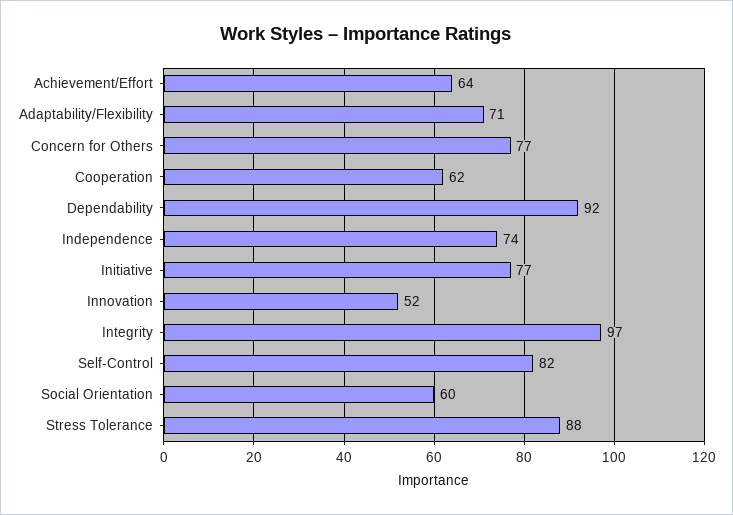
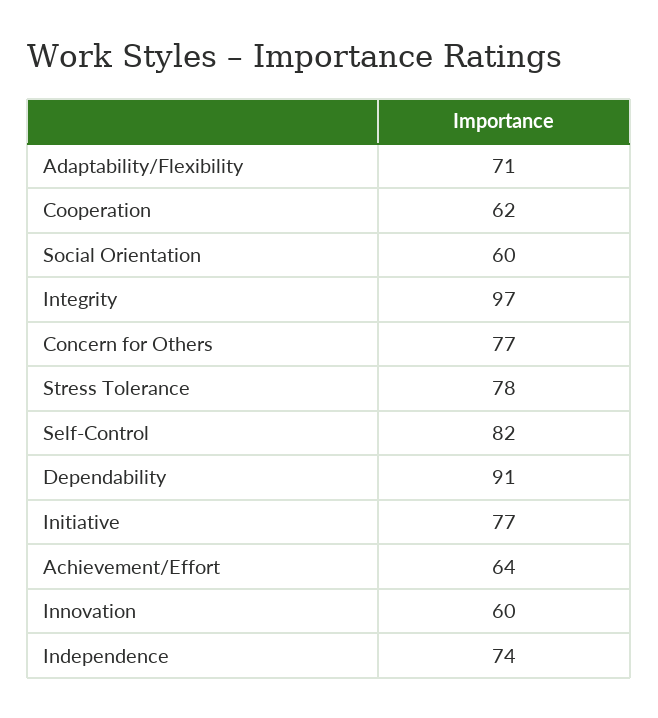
  {
    "Achievement/Effort": 64,
    "Adaptability/Flexibility": 71,
    "Concern for Others": 77,
    "Cooperation": 62,
-   "Dependability": 92,
+   "Dependability": 91,
    "Independence": 74,
    "Initiative": 77,
-   "Innovation": 52,
+   "Innovation": 60,
    "Integrity": 97,
    "Self-Control": 82,
    "Social Orientation": 60,
-   "Stress Tolerance": 88
+   "Stress Tolerance": 78
  }

